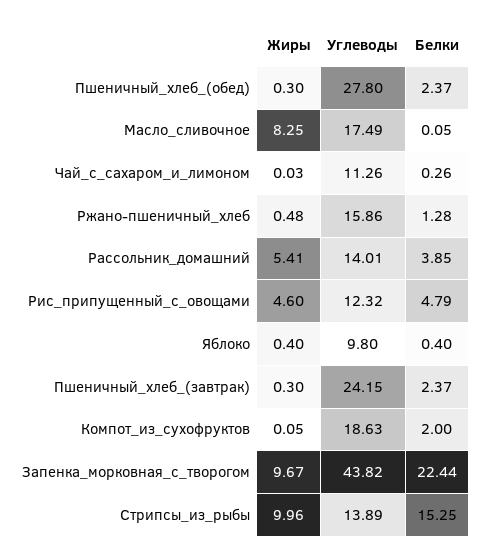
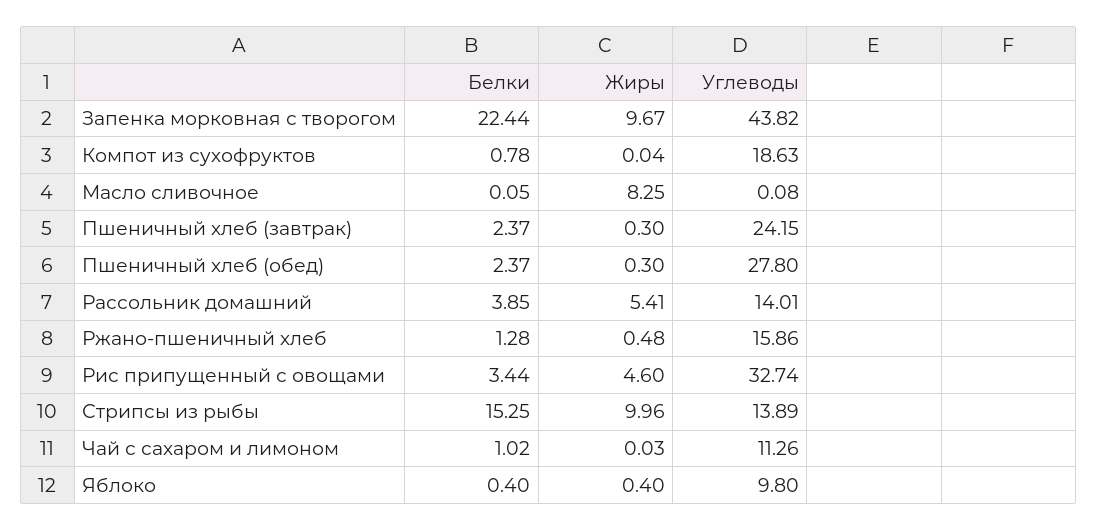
  {
    "Жиры": {
      "Пшеничный_хлеб_(обед)": 0.3,
      "Масло_сливочное": 8.25,
      "Чай_с_сахаром_и_лимоном": 0.03,
      "Ржано-пшеничный_хлеб": 0.48,
      "Рассольник_домашний": 5.41,
      "Рис_припущенный_с_овощами": 4.6,
      "Яблоко": 0.4,
      "Пшеничный_хлеб_(завтрак)": 0.3,
-     "Компот_из_сухофруктов": 0.05,
+     "Компот_из_сухофруктов": 0.04,
      "Запенка_морковная_с_творогом": 9.67,
      "Стрипсы_из_рыбы": 9.96
    },
    "Углеводы": {
      "Пшеничный_хлеб_(обед)": 27.8,
-     "Масло_сливочное": 17.49,
+     "Масло_сливочное": 0.08,
      "Чай_с_сахаром_и_лимоном": 11.26,
      "Ржано-пшеничный_хлеб": 15.86,
      "Рассольник_домашний": 14.01,
-     "Рис_припущенный_с_овощами": 12.32,
+     "Рис_припущенный_с_овощами": 32.74,
      "Яблоко": 9.8,
      "Пшеничный_хлеб_(завтрак)": 24.15,
      "Компот_из_сухофруктов": 18.63,
      "Запенка_морковная_с_творогом": 43.82,
      "Стрипсы_из_рыбы": 13.89
    },
    "Белки": {
      "Пшеничный_хлеб_(обед)": 2.37,
      "Масло_сливочное": 0.05,
-     "Чай_с_сахаром_и_лимоном": 0.26,
+     "Чай_с_сахаром_и_лимоном": 1.02,
      "Ржано-пшеничный_хлеб": 1.28,
      "Рассольник_домашний": 3.85,
-     "Рис_припущенный_с_овощами": 4.79,
+     "Рис_припущенный_с_овощами": 3.44,
      "Яблоко": 0.4,
      "Пшеничный_хлеб_(завтрак)": 2.37,
-     "Компот_из_сухофруктов": 2,
+     "Компот_из_сухофруктов": 0.78,
      "Запенка_морковная_с_творогом": 22.44,
      "Стрипсы_из_рыбы": 15.25
    }
  }

